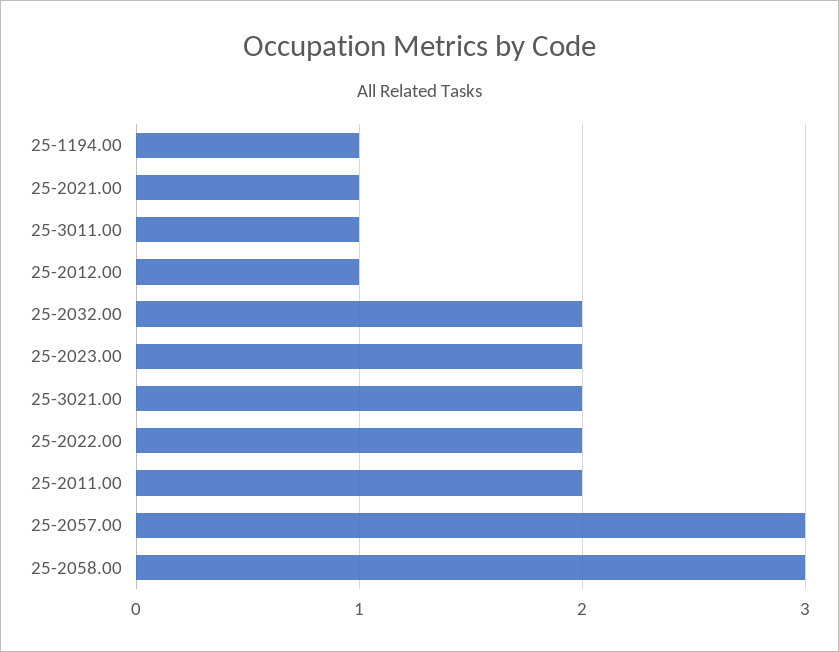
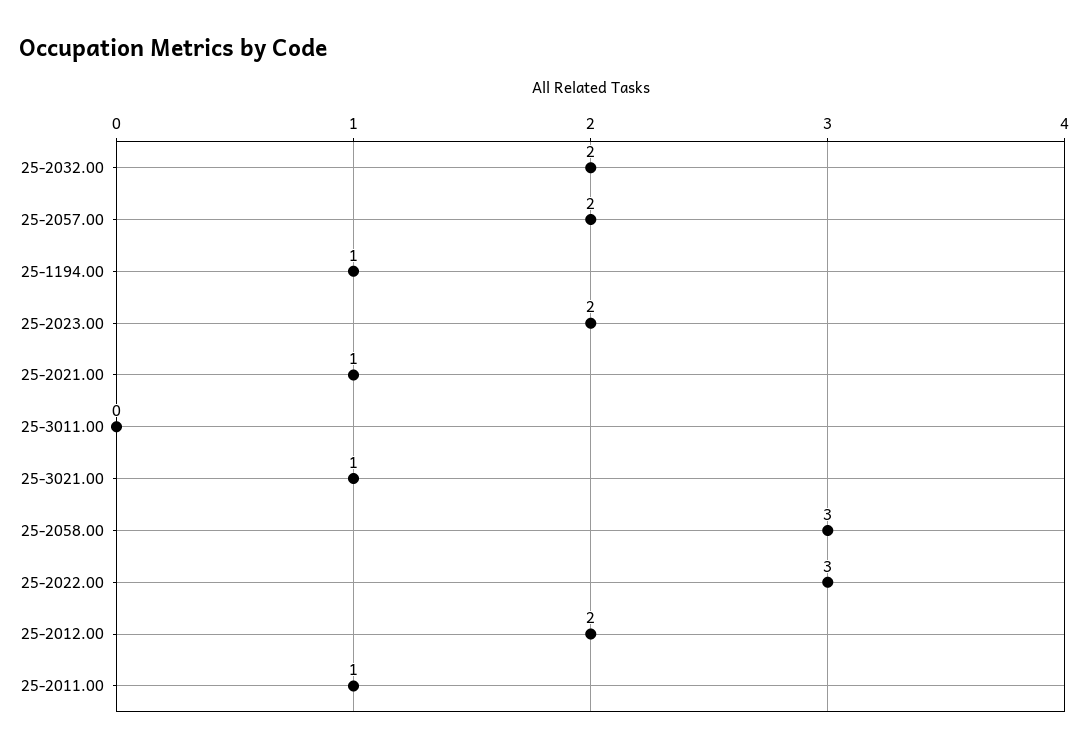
  {
    "25-1194.00": 1,
    "25-2021.00": 1,
-   "25-3011.00": 1,
+   "25-3011.00": 0,
-   "25-2012.00": 1,
+   "25-2012.00": 2,
    "25-2032.00": 2,
    "25-2023.00": 2,
-   "25-3021.00": 2,
+   "25-3021.00": 1,
-   "25-2022.00": 2,
+   "25-2022.00": 3,
-   "25-2011.00": 2,
+   "25-2011.00": 1,
-   "25-2057.00": 3,
+   "25-2057.00": 2,
    "25-2058.00": 3
  }

